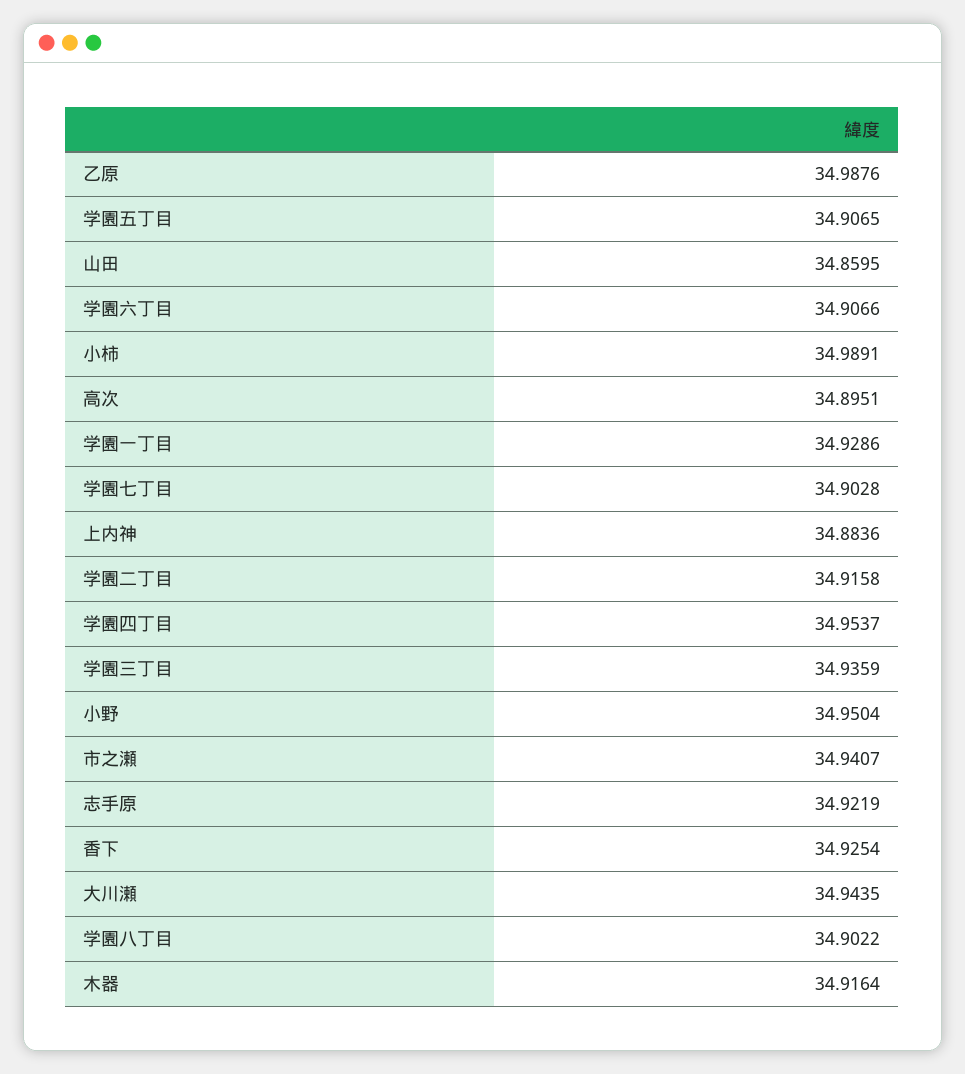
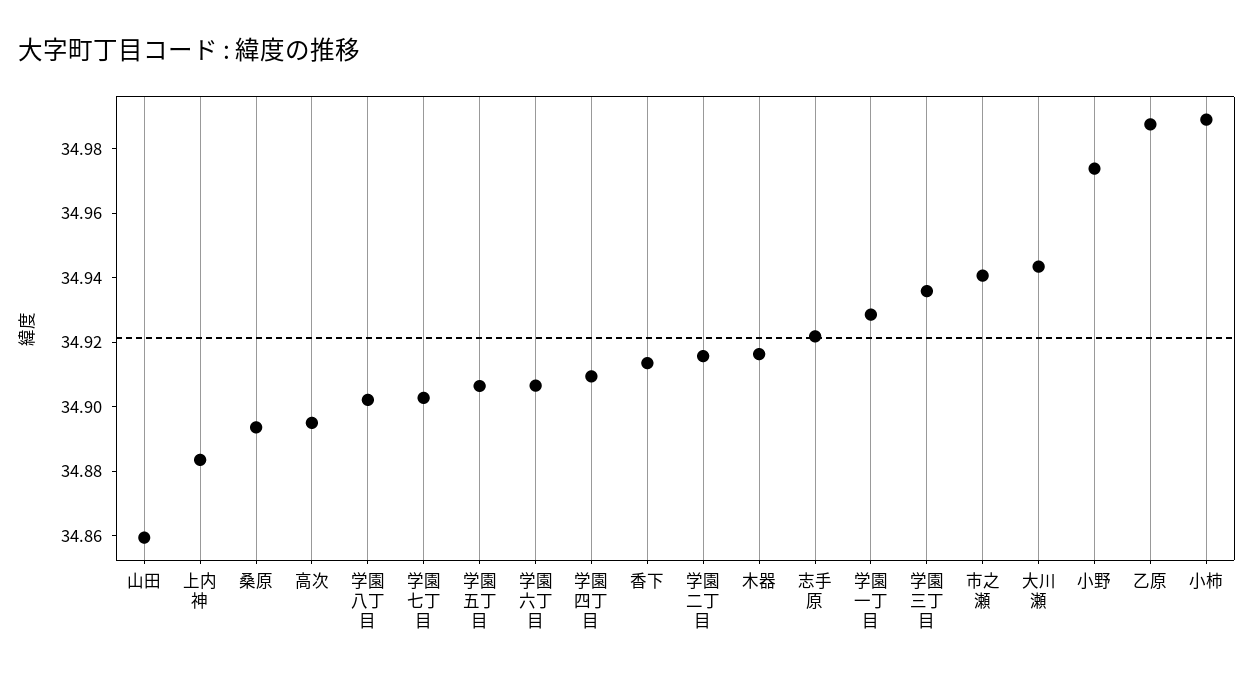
  {
    "乙原": 34.9876,
    "学園五丁目": 34.9065,
    "山田": 34.8595,
    "学園六丁目": 34.9066,
    "小柿": 34.9891,
    "高次": 34.8951,
    "学園一丁目": 34.9286,
    "学園七丁目": 34.9028,
    "上内神": 34.8836,
    "学園二丁目": 34.9158,
-   "学園四丁目": 34.9537,
+   "学園四丁目": 34.91,
    "学園三丁目": 34.9359,
-   "小野": 34.9504,
+   "小野": 34.975,
    "市之瀬": 34.9407,
    "志手原": 34.9219,
-   "香下": 34.9254,
+   "香下": 34.915,
    "大川瀬": 34.9435,
    "学園八丁目": 34.9022,
-   "木器": 34.9164
+   "木器": 34.9164,
+   "桑原": 34.895
  }

